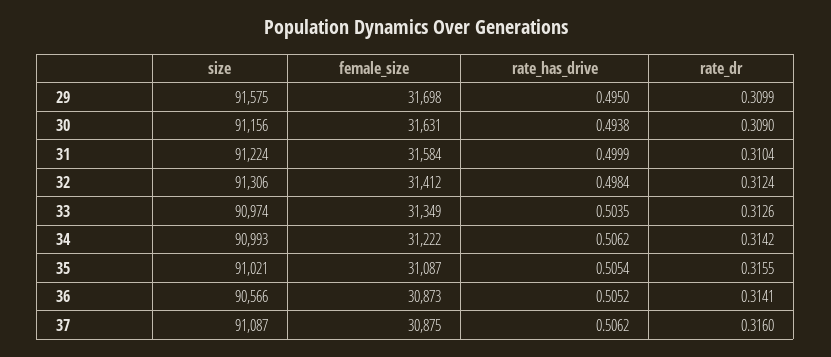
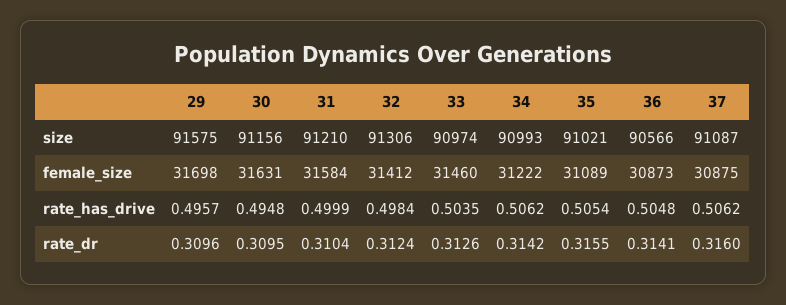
  {
    "size": {
      "29": 91575,
      "30": 91156,
-     "31": 91224,
+     "31": 91210,
      "32": 91306,
      "33": 90974,
      "34": 90993,
      "35": 91021,
      "36": 90566,
      "37": 91087
    },
    "female_size": {
      "29": 31698,
      "30": 31631,
      "31": 31584,
      "32": 31412,
-     "33": 31349,
+     "33": 31460,
      "34": 31222,
-     "35": 31087,
+     "35": 31089,
      "36": 30873,
      "37": 30875
    },
    "rate_has_drive": {
-     "29": 0.495,
+     "29": 0.4957,
-     "30": 0.4938,
+     "30": 0.4948,
      "31": 0.4999,
      "32": 0.4984,
      "33": 0.5035,
      "34": 0.5062,
      "35": 0.5054,
-     "36": 0.5052,
+     "36": 0.5048,
      "37": 0.5062
    },
    "rate_dr": {
-     "29": 0.3099,
+     "29": 0.3096,
-     "30": 0.309,
+     "30": 0.3095,
      "31": 0.3104,
      "32": 0.3124,
      "33": 0.3126,
      "34": 0.3142,
      "35": 0.3155,
      "36": 0.3141,
      "37": 0.316
    }
  }

